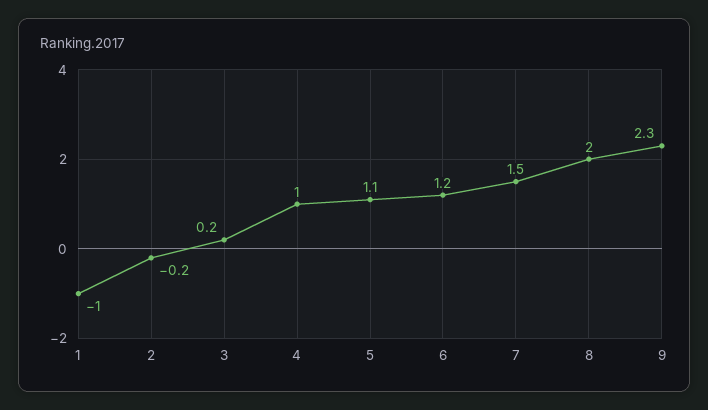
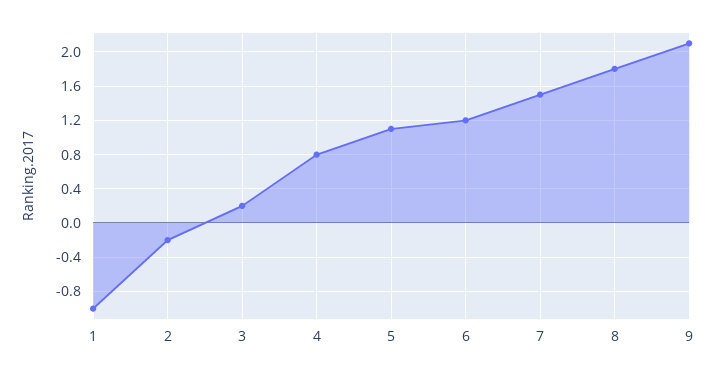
  {
    "1": -1,
    "2": -0.2,
    "3": 0.2,
-   "4": 1,
+   "4": 0.8,
    "5": 1.1,
    "6": 1.2,
    "7": 1.5,
-   "8": 2,
+   "8": 1.8,
-   "9": 2.3
+   "9": 2.1
  }

